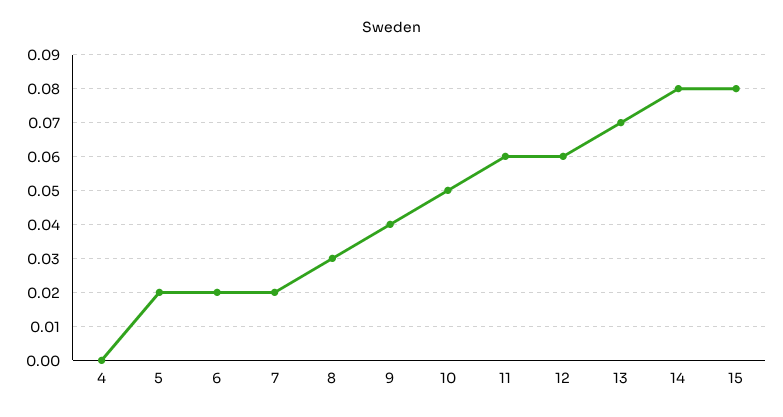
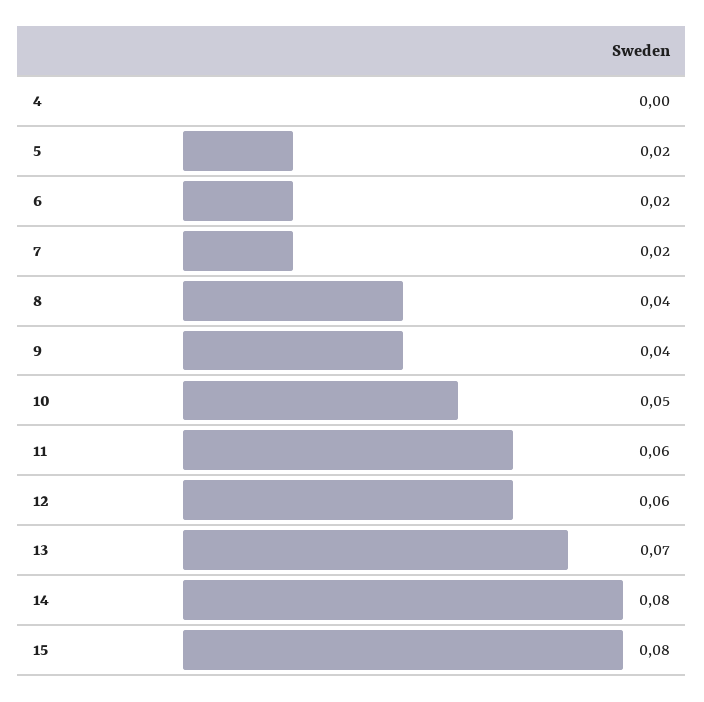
  {
    "4": 0,
    "5": 0.02,
    "6": 0.02,
    "7": 0.02,
-   "8": 0.03,
+   "8": 0.04,
    "9": 0.04,
    "10": 0.05,
    "11": 0.06,
    "12": 0.06,
    "13": 0.07,
    "14": 0.08,
    "15": 0.08
  }

